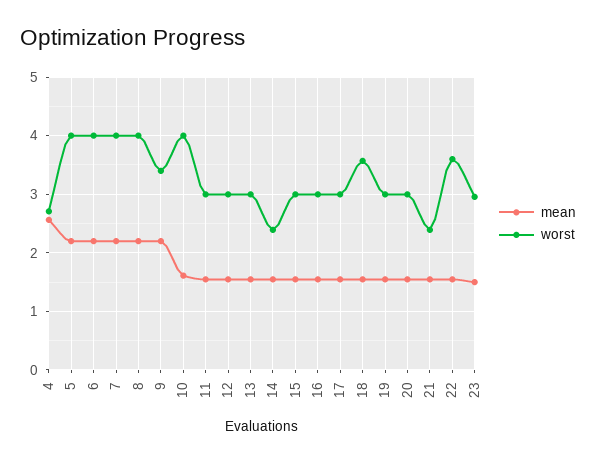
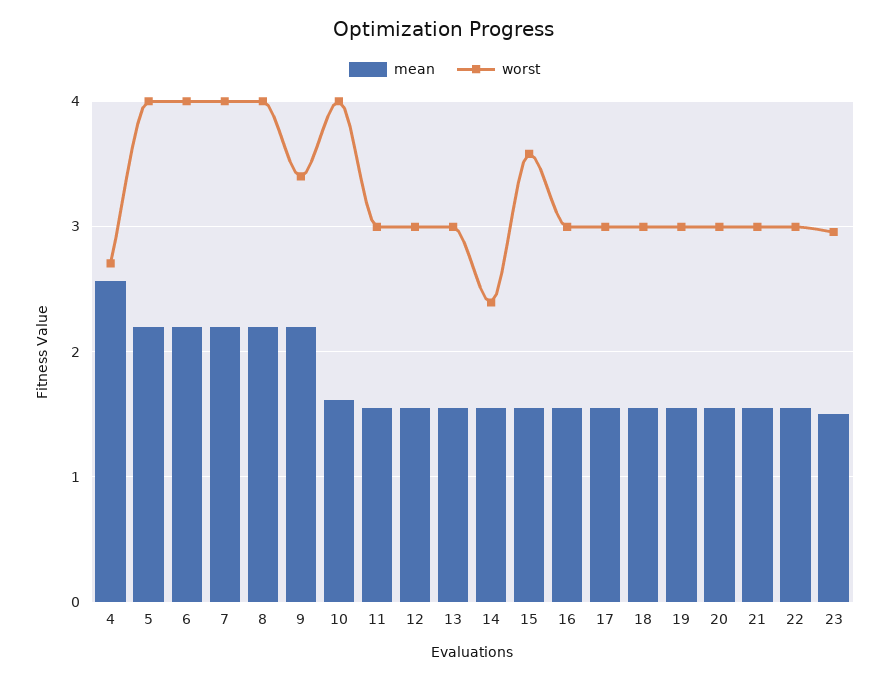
  {
    "mean": {
      "4": 2.6,
      "5": 2.2,
      "6": 2.2,
      "7": 2.2,
      "8": 2.2,
      "9": 2.2,
      "10": 1.6,
      "11": 1.5,
      "12": 1.5,
      "13": 1.5,
      "14": 1.5,
      "15": 1.5,
      "16": 1.5,
      "17": 1.5,
      "18": 1.5,
      "19": 1.5,
      "20": 1.5,
      "21": 1.5,
      "22": 1.5,
      "23": 1.5
    },
    "worst": {
      "4": 2.7,
      "5": 4,
      "6": 4,
      "7": 4,
      "8": 4,
      "9": 3.4,
      "10": 4,
      "11": 3,
      "12": 3,
      "13": 3,
      "14": 2.4,
-     "15": 3,
+     "15": 3.6,
      "16": 3,
      "17": 3,
-     "18": 3.6,
+     "18": 3,
      "19": 3,
      "20": 3,
-     "21": 2.4,
+     "21": 3,
-     "22": 3.6,
+     "22": 3,
      "23": 3
    }
  }

